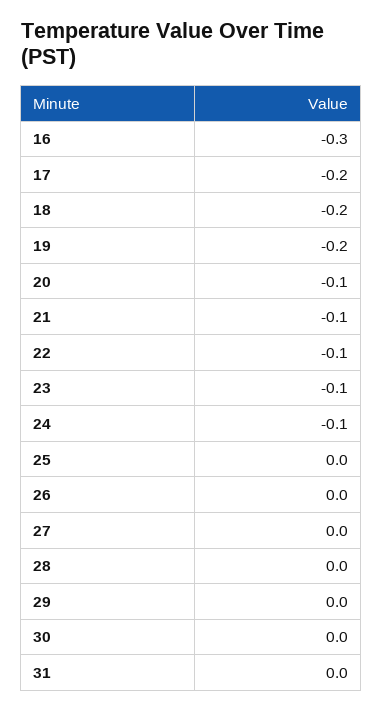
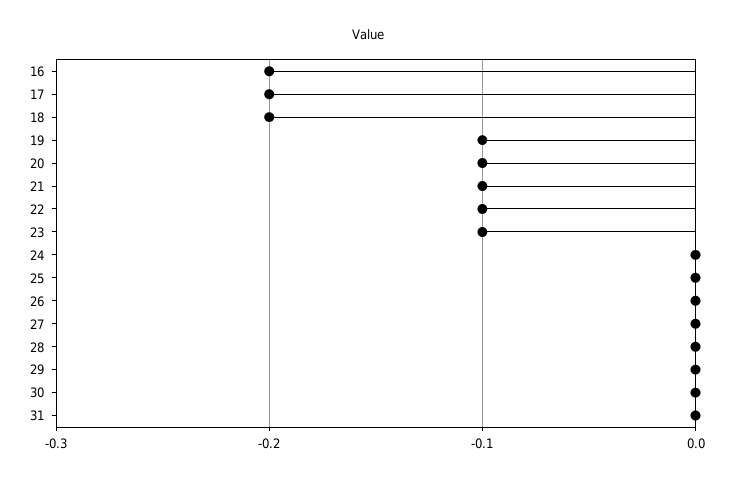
  {
-   "16": -0.3,
+   "16": -0.2,
    "17": -0.2,
    "18": -0.2,
-   "19": -0.2,
+   "19": -0.1,
    "20": -0.1,
    "21": -0.1,
    "22": -0.1,
    "23": -0.1,
-   "24": -0.1,
+   "24": 0,
    "25": 0,
    "26": 0,
    "27": 0,
    "28": 0,
    "29": 0,
    "30": 0,
    "31": 0
  }

